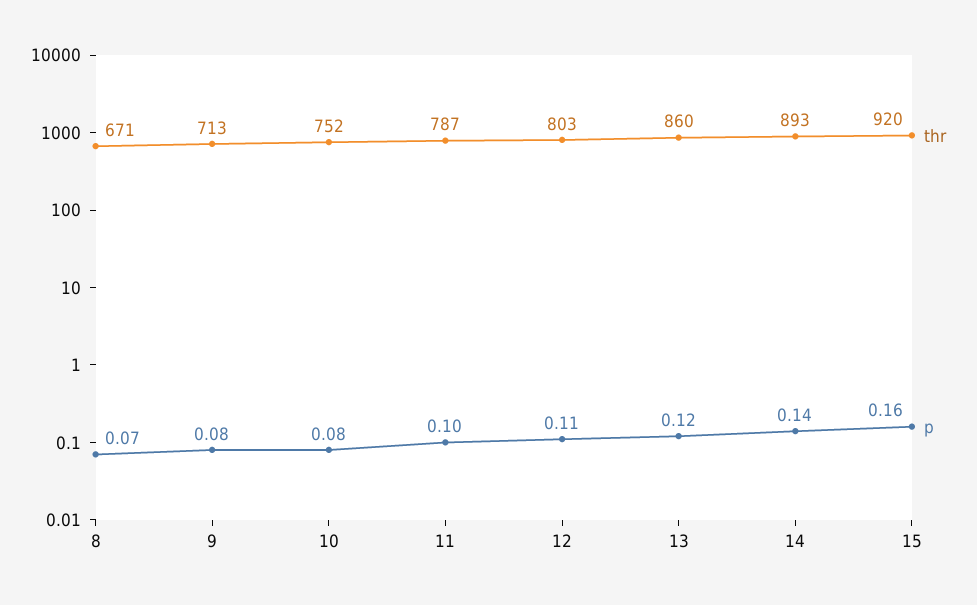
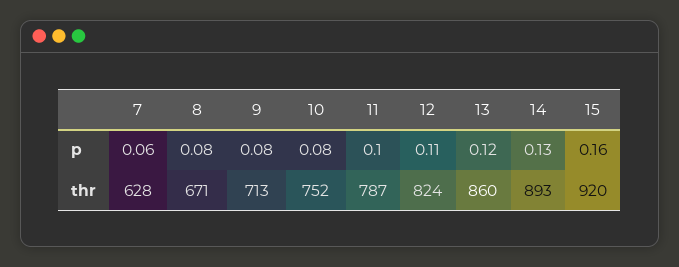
  {
    "thr": {
      "8": 671,
      "9": 713,
      "10": 752,
      "11": 787,
-     "12": 803,
+     "12": 824,
      "13": 860,
      "14": 893,
-     "15": 920
+     "15": 920,
+     "7": 628
    },
    "p": {
-     "8": 0.07,
+     "8": 0.08,
      "9": 0.08,
      "10": 0.08,
      "11": 0.1,
      "12": 0.11,
      "13": 0.12,
-     "14": 0.14,
+     "14": 0.13,
-     "15": 0.16
+     "15": 0.16,
+     "7": 0.06
    }
  }

